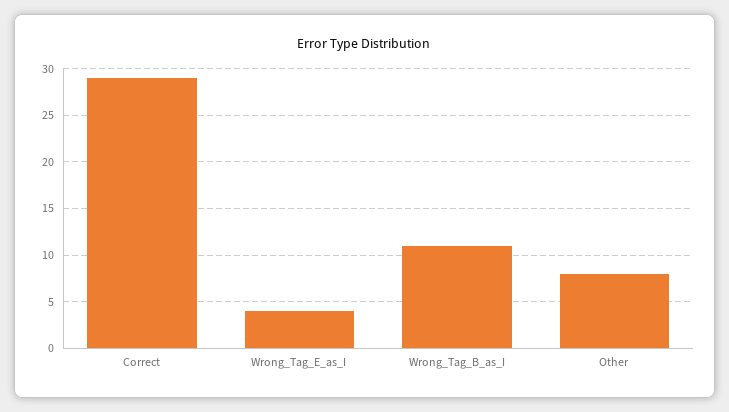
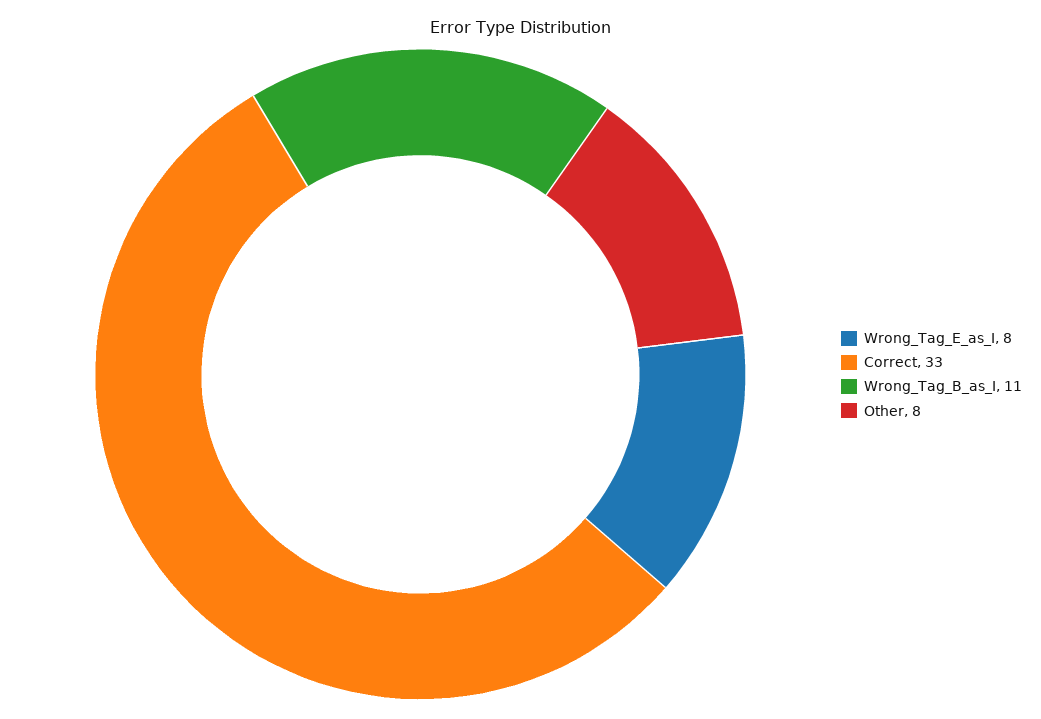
  {
-   "Correct": 29,
+   "Correct": 33,
-   "Wrong_Tag_E_as_I": 4,
+   "Wrong_Tag_E_as_I": 8,
    "Wrong_Tag_B_as_I": 11,
    "Other": 8
  }

